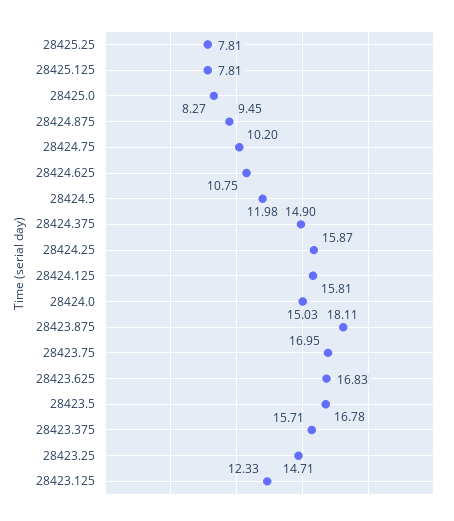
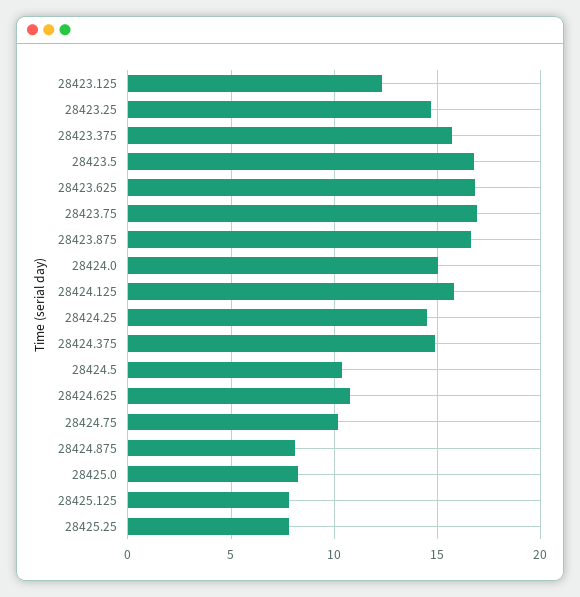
  {
    "28425.25": 7.81,
    "28425.125": 7.81,
    "28425.0": 8.27,
-   "28424.875": 9.45,
+   "28424.875": 8,
    "28424.75": 10.2,
    "28424.625": 10.75,
-   "28424.5": 11.98,
+   "28424.5": 10.5,
    "28424.375": 14.9,
-   "28424.25": 15.87,
+   "28424.25": 14.5,
    "28424.125": 15.81,
    "28424.0": 15.03,
-   "28423.875": 18.11,
+   "28423.875": 16.5,
    "28423.75": 16.95,
    "28423.625": 16.83,
    "28423.5": 16.78,
    "28423.375": 15.71,
    "28423.25": 14.71,
    "28423.125": 12.33
  }

